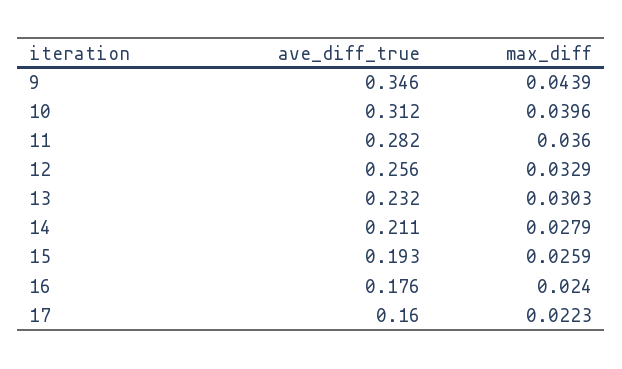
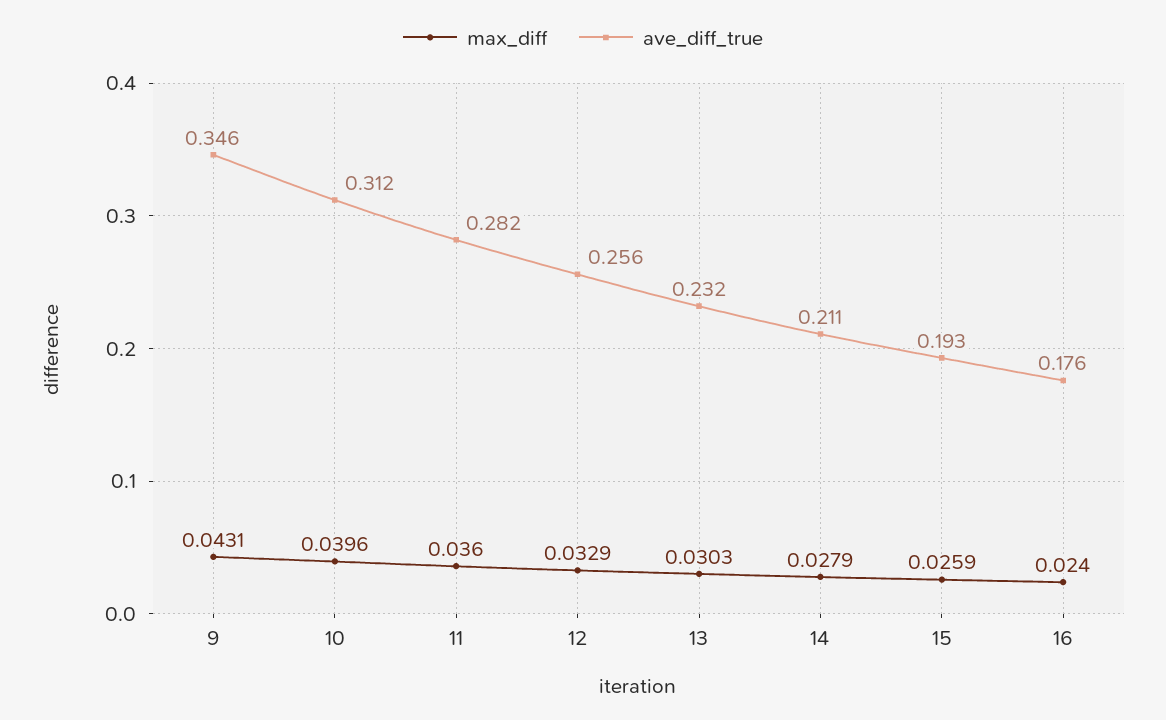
  {
    "ave_diff_true": {
      "9": 0.346,
      "10": 0.312,
      "11": 0.282,
      "12": 0.256,
      "13": 0.232,
      "14": 0.211,
      "15": 0.193,
-     "16": 0.176,
+     "16": 0.176
-     "17": 0.16
    },
    "max_diff": {
-     "9": 0.0439,
+     "9": 0.0431,
      "10": 0.0396,
      "11": 0.036,
      "12": 0.0329,
      "13": 0.0303,
      "14": 0.0279,
      "15": 0.0259,
-     "16": 0.024,
+     "16": 0.024
-     "17": 0.0223
    }
  }

